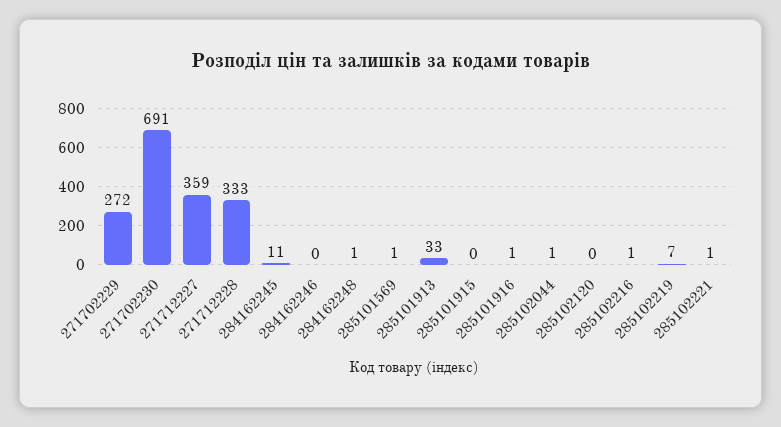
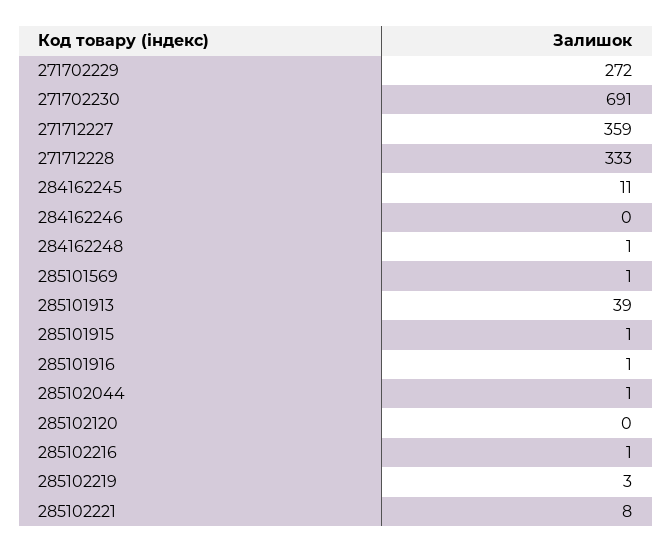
  {
    "271702229": 272,
    "271702230": 691,
    "271712227": 359,
    "271712228": 333,
    "284162245": 11,
    "284162246": 0,
    "284162248": 1,
    "285101569": 1,
-   "285101913": 33,
+   "285101913": 39,
-   "285101915": 0,
+   "285101915": 1,
    "285101916": 1,
    "285102044": 1,
    "285102120": 0,
    "285102216": 1,
-   "285102219": 7,
+   "285102219": 3,
-   "285102221": 1
+   "285102221": 8
  }

